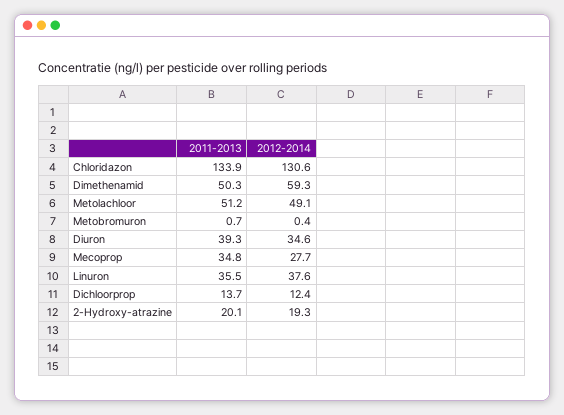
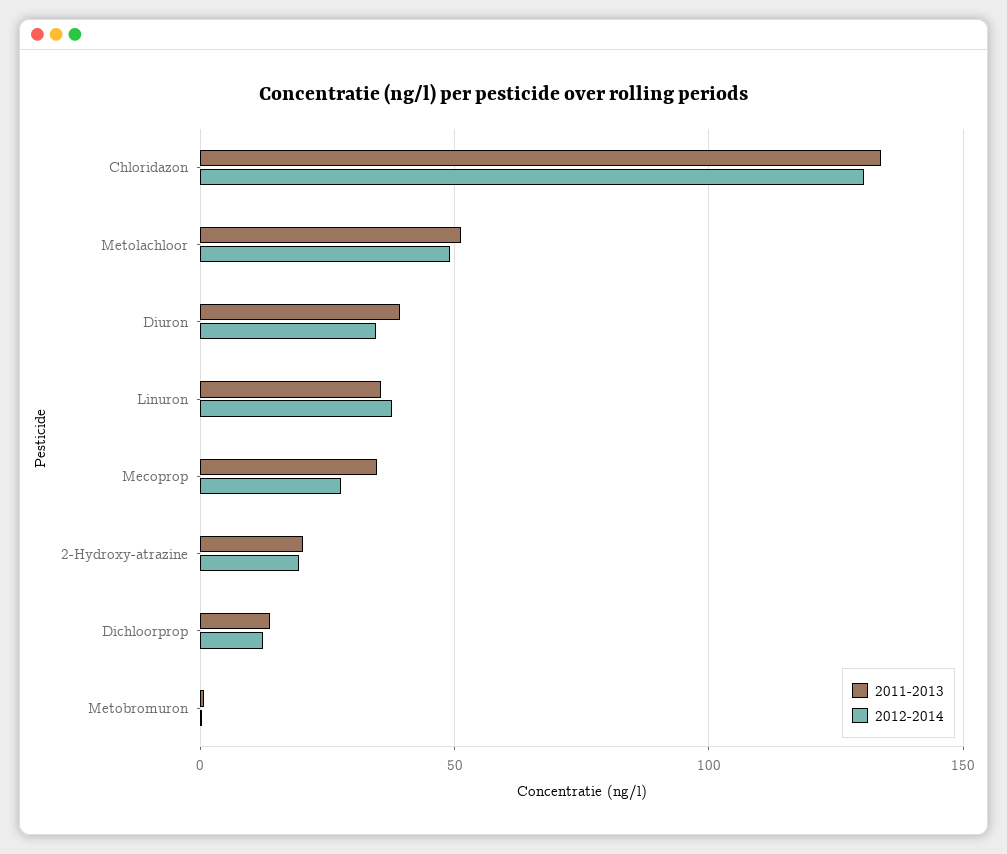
  {
    "2011-2013": {
      "Chloridazon": 133.9,
-     "Dimethenamid": 50.3,
      "Metolachloor": 51.2,
      "Metobromuron": 0.7,
      "Diuron": 39.3,
      "Mecoprop": 34.8,
      "Linuron": 35.5,
      "Dichloorprop": 13.7,
      "2-Hydroxy-atrazine": 20.1
    },
    "2012-2014": {
      "Chloridazon": 130.6,
-     "Dimethenamid": 59.3,
      "Metolachloor": 49.1,
      "Metobromuron": 0.4,
      "Diuron": 34.6,
      "Mecoprop": 27.7,
      "Linuron": 37.6,
      "Dichloorprop": 12.4,
      "2-Hydroxy-atrazine": 19.3
    }
  }

